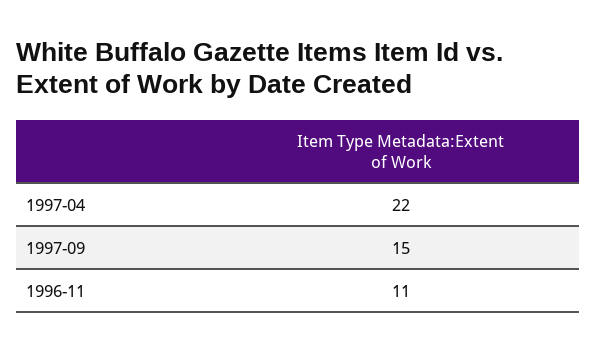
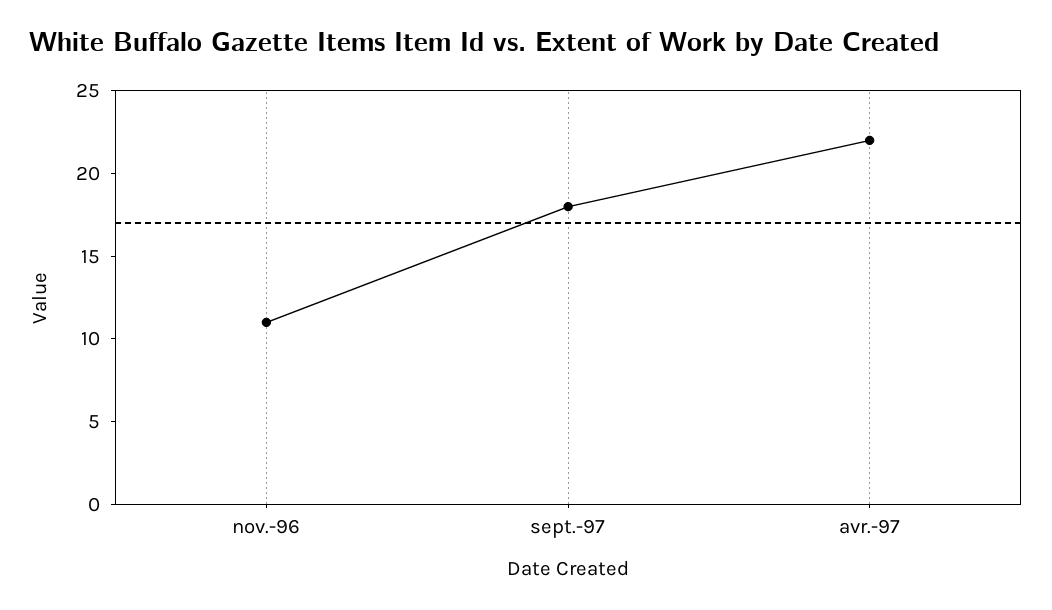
  {
    "1997-04": 22,
-   "1997-09": 15,
+   "1997-09": 18,
    "1996-11": 11
  }

